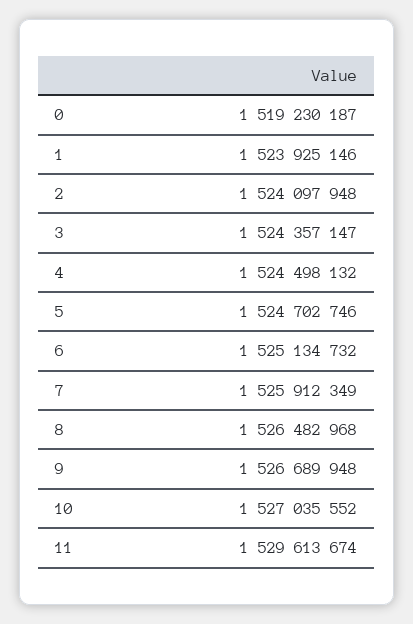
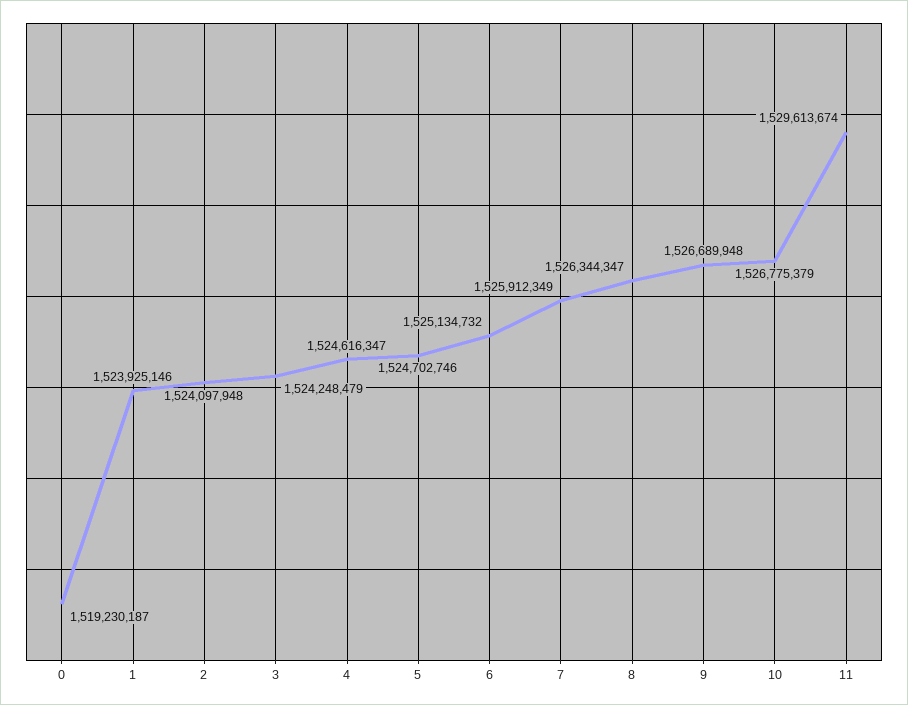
  {
    "0": 1519230187,
    "1": 1523925146,
    "2": 1524097948,
-   "3": 1524357147,
+   "3": 1524248479,
-   "4": 1524498132,
+   "4": 1524616347,
    "5": 1524702746,
    "6": 1525134732,
    "7": 1525912349,
-   "8": 1526482968,
+   "8": 1526344347,
    "9": 1526689948,
-   "10": 1527035552,
+   "10": 1526775379,
    "11": 1529613674
  }

